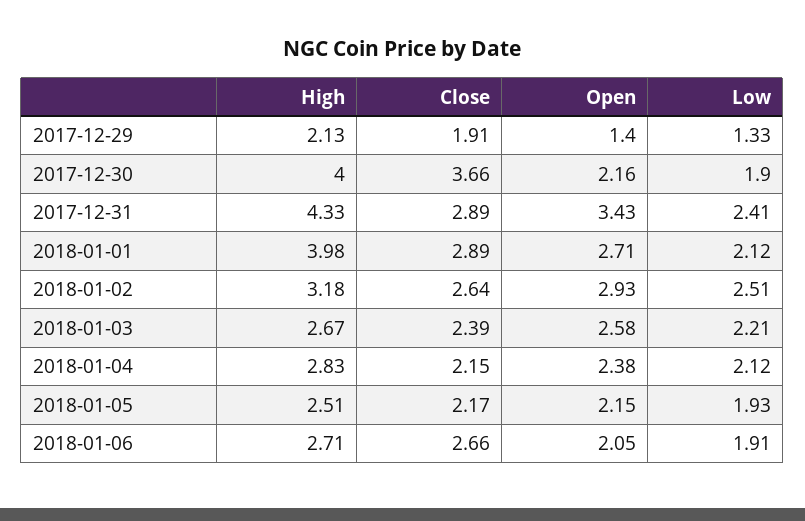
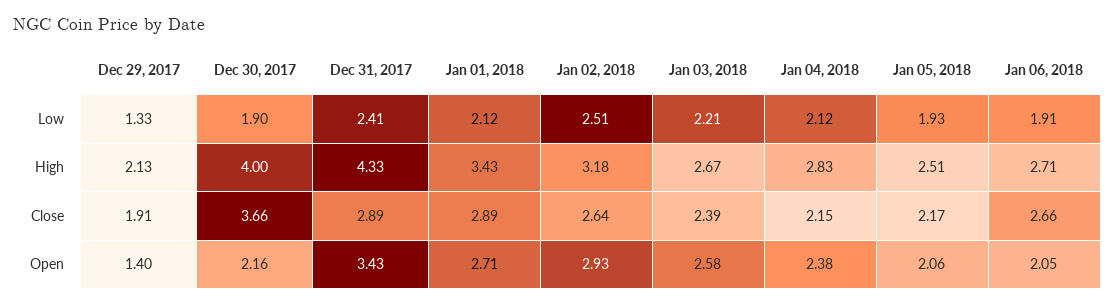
  {
    "High": {
      "2017-12-29": 2.13,
      "2017-12-30": 4,
      "2017-12-31": 4.33,
-     "2018-01-01": 3.98,
+     "2018-01-01": 3.43,
      "2018-01-02": 3.18,
      "2018-01-03": 2.67,
      "2018-01-04": 2.83,
      "2018-01-05": 2.51,
      "2018-01-06": 2.71
    },
    "Close": {
      "2017-12-29": 1.91,
      "2017-12-30": 3.66,
      "2017-12-31": 2.89,
      "2018-01-01": 2.89,
      "2018-01-02": 2.64,
      "2018-01-03": 2.39,
      "2018-01-04": 2.15,
      "2018-01-05": 2.17,
      "2018-01-06": 2.66
    },
    "Open": {
      "2017-12-29": 1.4,
      "2017-12-30": 2.16,
      "2017-12-31": 3.43,
      "2018-01-01": 2.71,
      "2018-01-02": 2.93,
      "2018-01-03": 2.58,
      "2018-01-04": 2.38,
-     "2018-01-05": 2.15,
+     "2018-01-05": 2.06,
      "2018-01-06": 2.05
    },
    "Low": {
      "2017-12-29": 1.33,
      "2017-12-30": 1.9,
      "2017-12-31": 2.41,
      "2018-01-01": 2.12,
      "2018-01-02": 2.51,
      "2018-01-03": 2.21,
      "2018-01-04": 2.12,
      "2018-01-05": 1.93,
      "2018-01-06": 1.91
    }
  }

